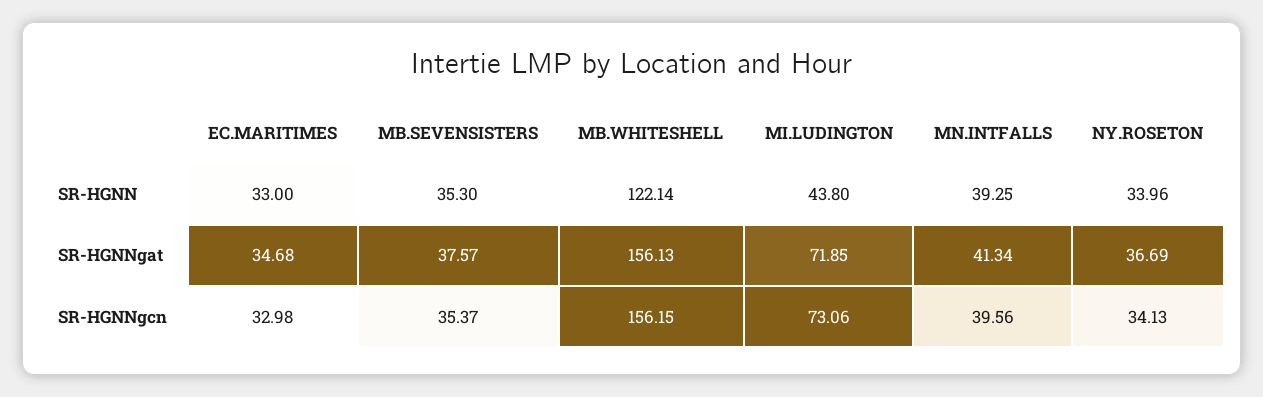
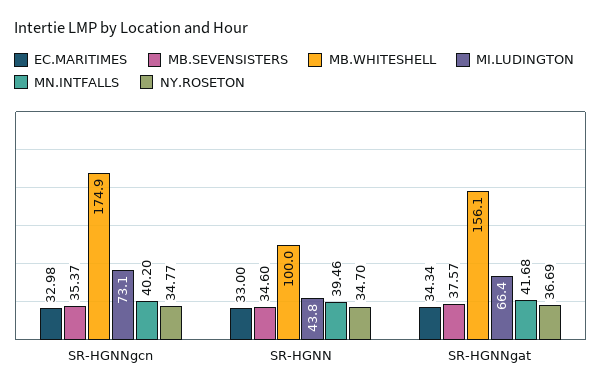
  {
    "EC.MARITIMES": {
      "SR-HGNN": 33,
-     "SR-HGNNgat": 34.68,
+     "SR-HGNNgat": 34.34,
      "SR-HGNNgcn": 32.98
    },
    "MB.SEVENSISTERS": {
-     "SR-HGNN": 35.3,
+     "SR-HGNN": 34.6,
      "SR-HGNNgat": 37.57,
      "SR-HGNNgcn": 35.37
    },
    "MB.WHITESHELL": {
-     "SR-HGNN": 122.14,
+     "SR-HGNN": 100,
      "SR-HGNNgat": 156.13,
-     "SR-HGNNgcn": 156.15
+     "SR-HGNNgcn": 174.9
    },
    "MI.LUDINGTON": {
      "SR-HGNN": 43.8,
-     "SR-HGNNgat": 71.85,
+     "SR-HGNNgat": 66.4,
      "SR-HGNNgcn": 73.06
    },
    "MN.INTFALLS": {
-     "SR-HGNN": 39.25,
+     "SR-HGNN": 39.46,
-     "SR-HGNNgat": 41.34,
+     "SR-HGNNgat": 41.68,
-     "SR-HGNNgcn": 39.56
+     "SR-HGNNgcn": 40.2
    },
    "NY.ROSETON": {
-     "SR-HGNN": 33.96,
+     "SR-HGNN": 34.7,
      "SR-HGNNgat": 36.69,
-     "SR-HGNNgcn": 34.13
+     "SR-HGNNgcn": 34.77
    }
  }

